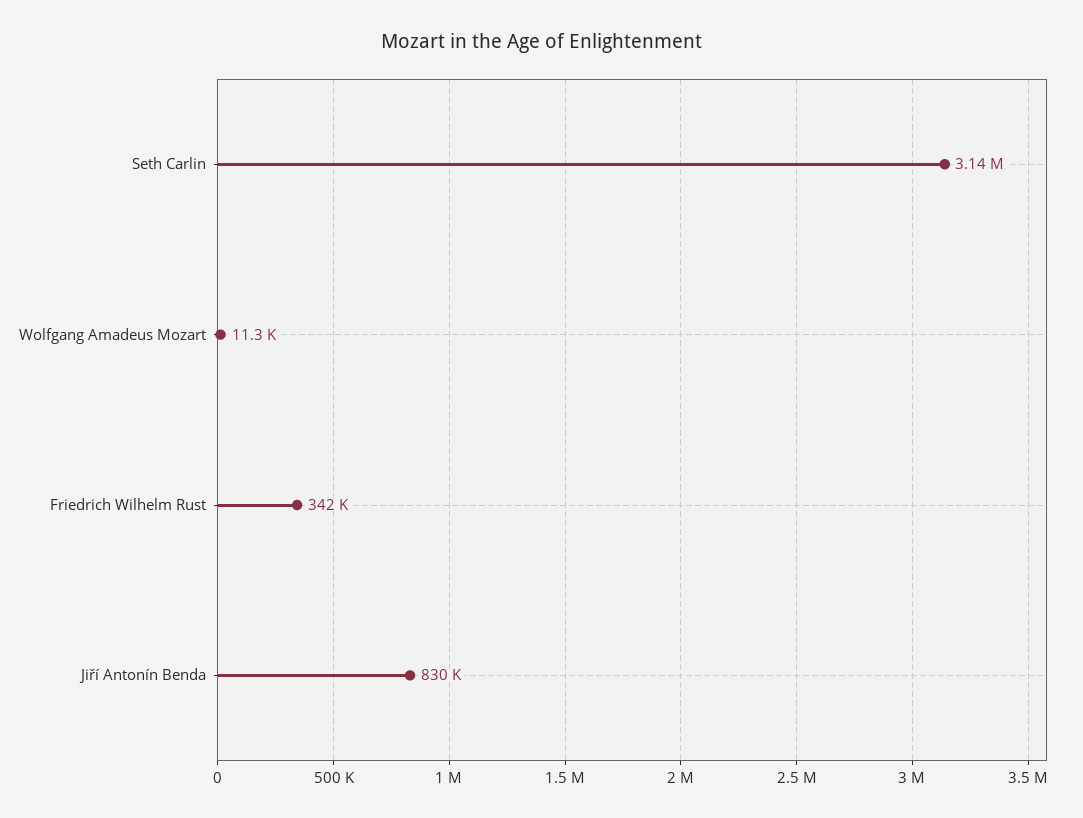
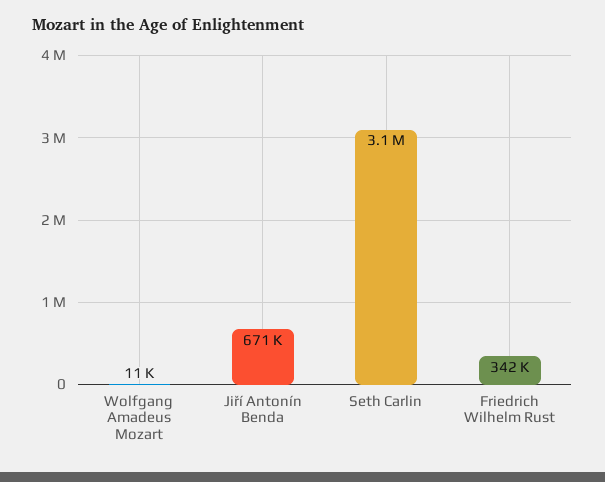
  {
    "Seth Carlin": 3140000,
    "Wolfgang Amadeus Mozart": 11300,
    "Friedrich Wilhelm Rust": 342000,
-   "Jiří Antonín Benda": 830000
+   "Jiří Antonín Benda": 671000
  }

